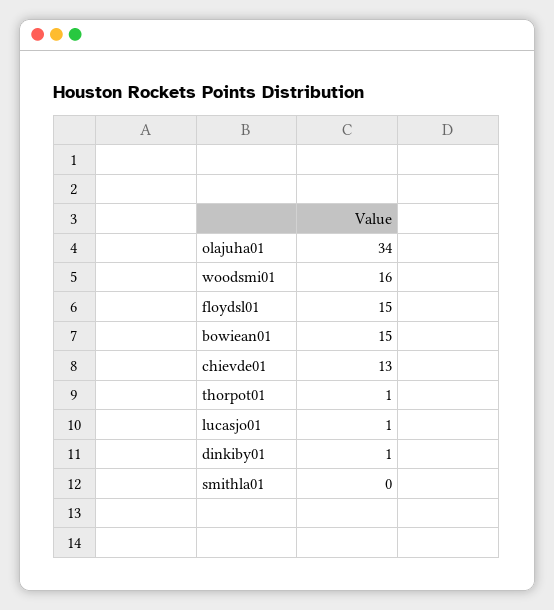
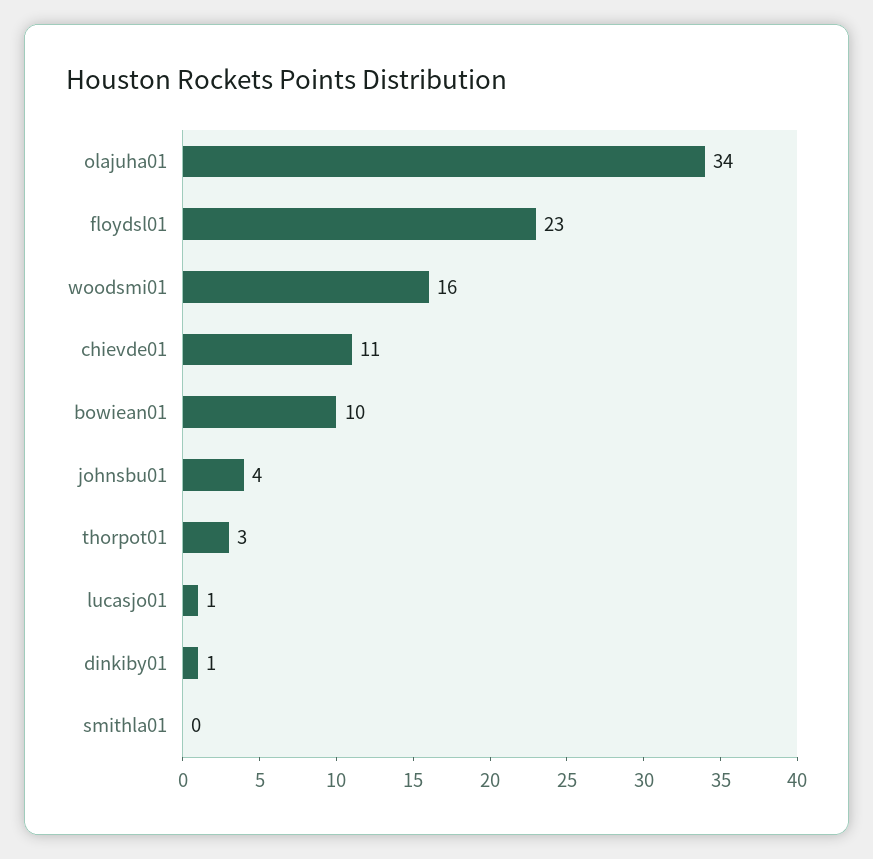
  {
    "olajuha01": 34,
    "woodsmi01": 16,
-   "floydsl01": 15,
+   "floydsl01": 23,
-   "bowiean01": 15,
+   "bowiean01": 10,
-   "chievde01": 13,
+   "chievde01": 11,
-   "thorpot01": 1,
+   "thorpot01": 3,
    "lucasjo01": 1,
    "dinkiby01": 1,
-   "smithla01": 0
+   "smithla01": 0,
+   "johnsbu01": 4
  }

